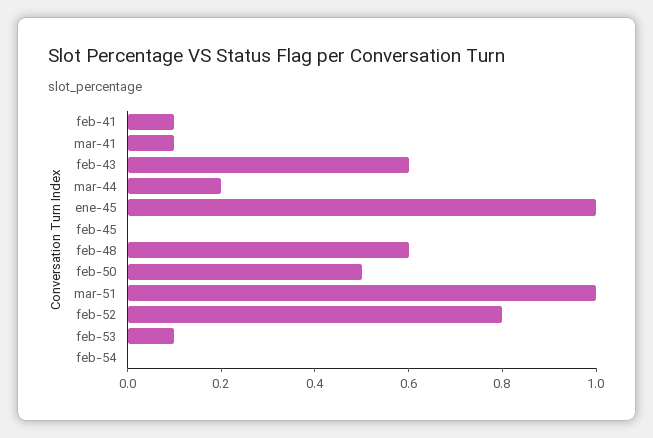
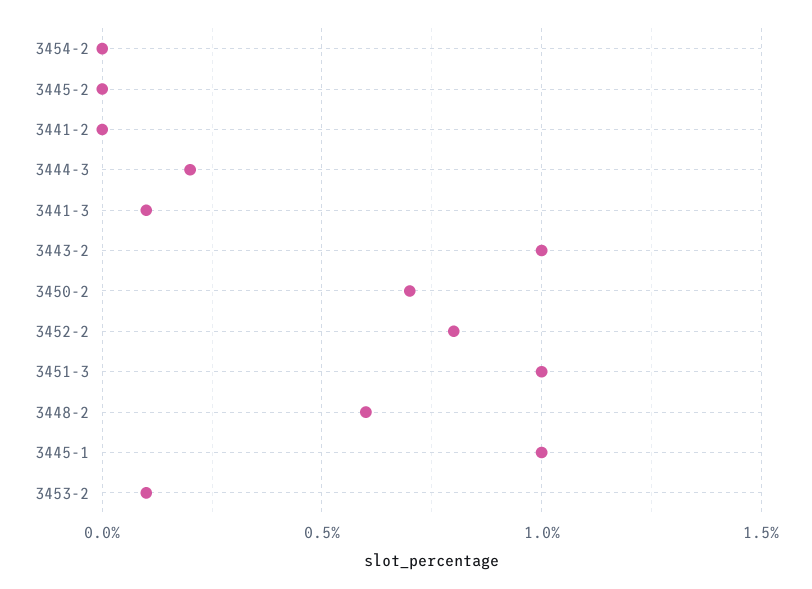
  {
-   "feb-41": 0.1,
+   "feb-41": 0,
    "mar-41": 0.1,
-   "feb-43": 0.6,
+   "feb-43": 1,
    "mar-44": 0.2,
    "ene-45": 1,
    "feb-45": 0,
    "feb-48": 0.6,
-   "feb-50": 0.5,
+   "feb-50": 0.7,
    "mar-51": 1,
    "feb-52": 0.8,
    "feb-53": 0.1,
    "feb-54": 0
  }

